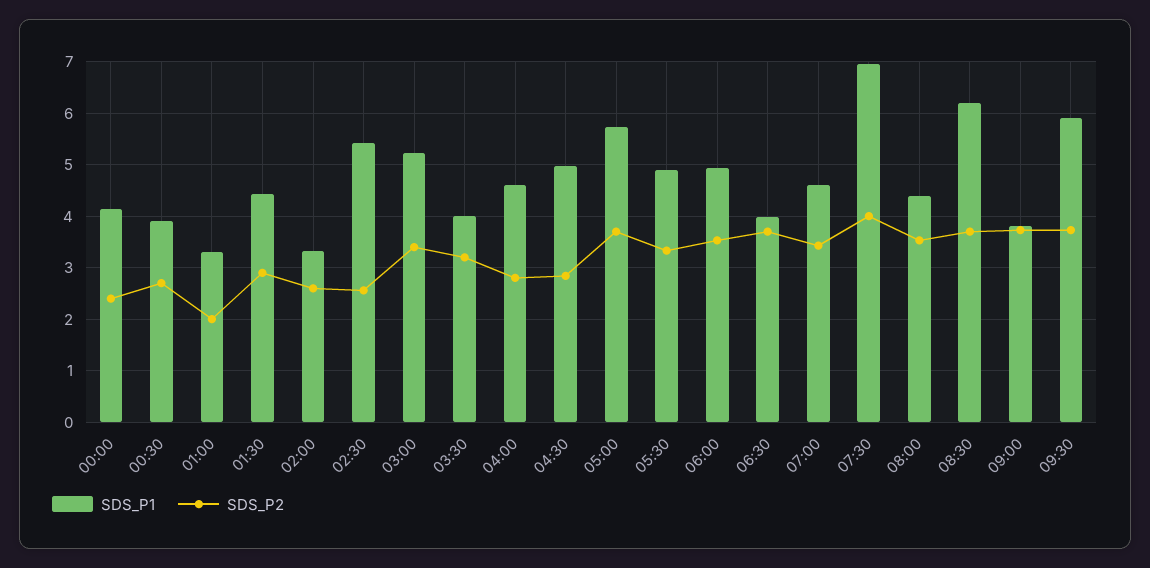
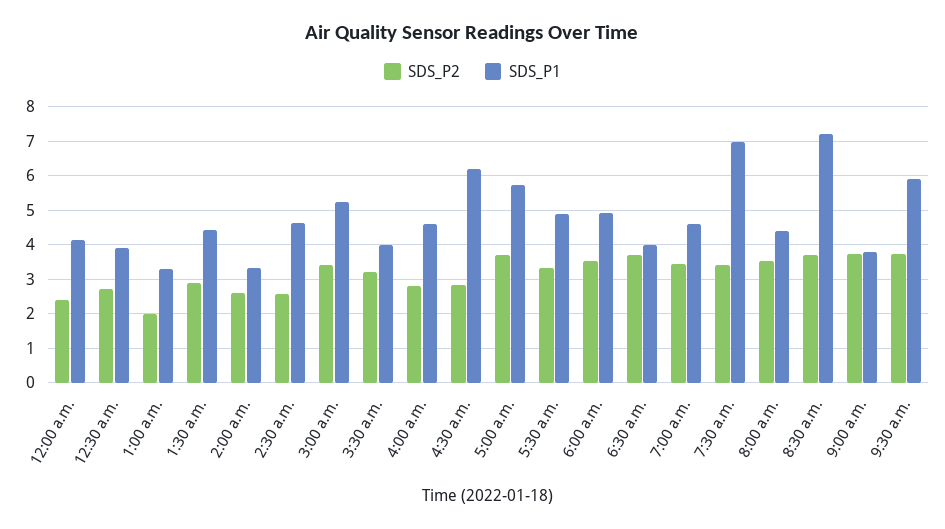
  {
    "SDS_P1": {
      "00:00": 4.2,
      "00:30": 4,
      "01:00": 3.4,
      "01:30": 4.4,
      "02:00": 3.4,
-     "02:30": 5.4,
+     "02:30": 4.6,
      "03:00": 5.2,
      "03:30": 4,
      "04:00": 4.6,
-     "04:30": 5,
+     "04:30": 6.2,
      "05:00": 5.8,
      "05:30": 5,
      "06:00": 5,
      "06:30": 4,
      "07:00": 4.6,
      "07:30": 7,
      "08:00": 4.4,
-     "08:30": 6.2,
+     "08:30": 7.2,
      "09:00": 3.8,
      "09:30": 6
    },
    "SDS_P2": {
      "00:00": 2.4,
      "00:30": 2.8,
      "01:00": 2,
      "01:30": 3,
      "02:00": 2.6,
      "02:30": 2.6,
      "03:00": 3.4,
      "03:30": 3.2,
      "04:00": 2.8,
      "04:30": 2.8,
      "05:00": 3.8,
      "05:30": 3.4,
      "06:00": 3.6,
      "06:30": 3.8,
      "07:00": 3.4,
-     "07:30": 4,
+     "07:30": 3.4,
      "08:00": 3.6,
      "08:30": 3.8,
      "09:00": 3.8,
      "09:30": 3.8
    }
  }

